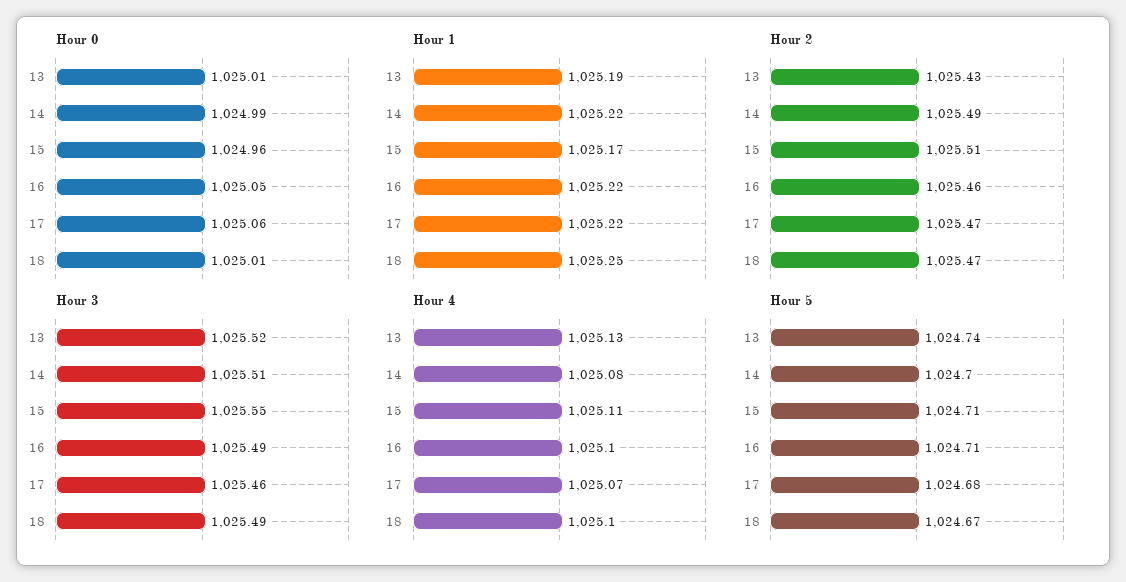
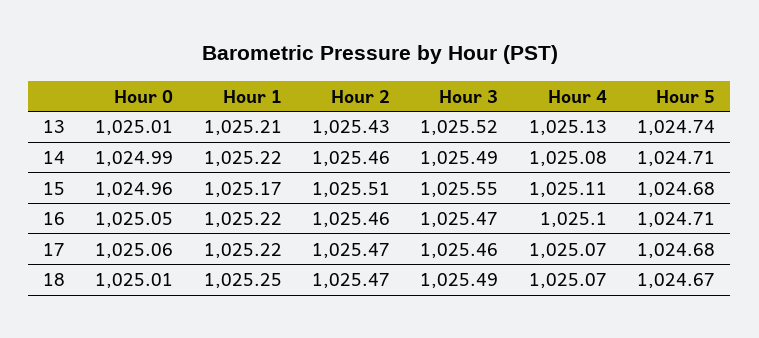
  {
    "Hour 0": {
      "13": 1025.01,
      "14": 1024.99,
      "15": 1024.96,
      "16": 1025.05,
      "17": 1025.06,
      "18": 1025.01
    },
    "Hour 1": {
-     "13": 1025.19,
+     "13": 1025.21,
      "14": 1025.22,
      "15": 1025.17,
      "16": 1025.22,
      "17": 1025.22,
      "18": 1025.25
    },
    "Hour 2": {
      "13": 1025.43,
-     "14": 1025.49,
+     "14": 1025.46,
      "15": 1025.51,
      "16": 1025.46,
      "17": 1025.47,
      "18": 1025.47
    },
    "Hour 3": {
      "13": 1025.52,
-     "14": 1025.51,
+     "14": 1025.49,
      "15": 1025.55,
-     "16": 1025.49,
+     "16": 1025.47,
      "17": 1025.46,
      "18": 1025.49
    },
    "Hour 4": {
      "13": 1025.13,
      "14": 1025.08,
      "15": 1025.11,
      "16": 1025.1,
      "17": 1025.07,
-     "18": 1025.1
+     "18": 1025.07
    },
    "Hour 5": {
      "13": 1024.74,
-     "14": 1024.7,
+     "14": 1024.71,
-     "15": 1024.71,
+     "15": 1024.68,
      "16": 1024.71,
      "17": 1024.68,
      "18": 1024.67
    }
  }

